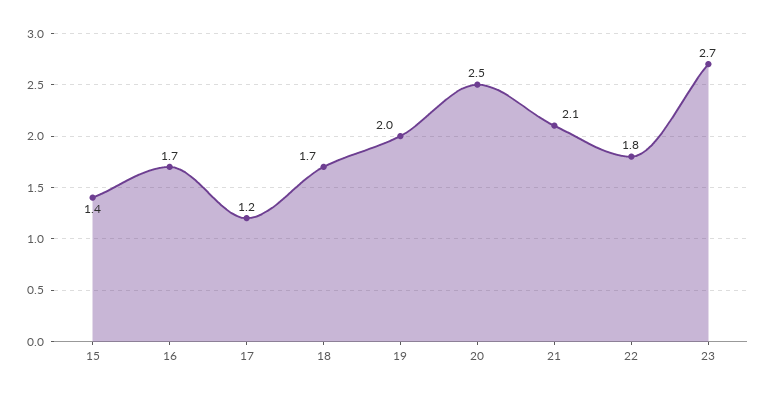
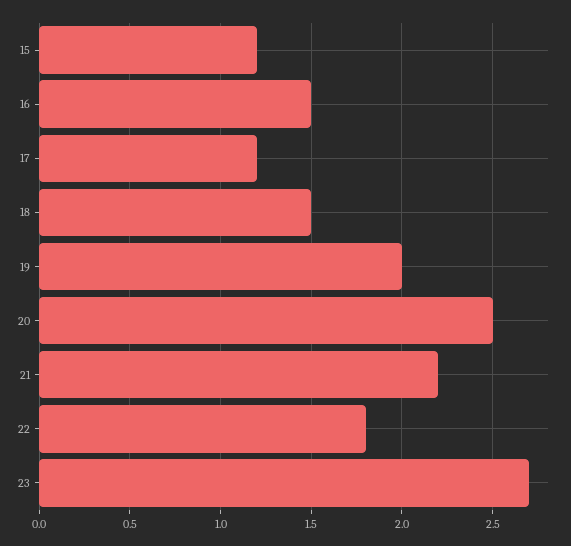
  {
-   "15": 1.4,
+   "15": 1.2,
-   "16": 1.7,
+   "16": 1.5,
    "17": 1.2,
-   "18": 1.7,
+   "18": 1.5,
    "19": 2,
    "20": 2.5,
-   "21": 2.1,
+   "21": 2.2,
    "22": 1.8,
    "23": 2.7
  }

